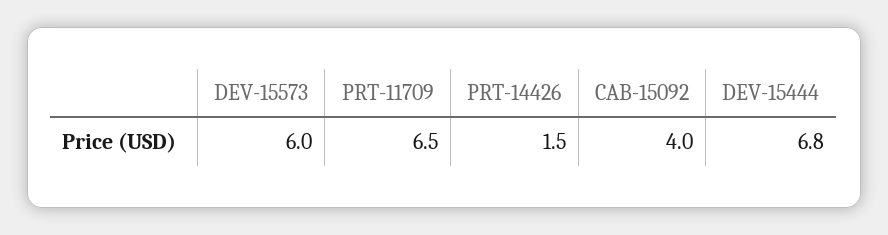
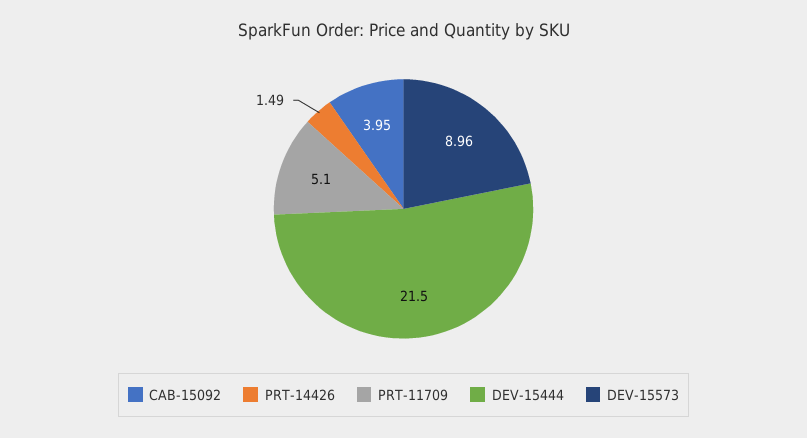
  {
-   "DEV-15573": 6,
+   "DEV-15573": 8.96,
-   "PRT-11709": 6.5,
+   "PRT-11709": 5.1,
    "PRT-14426": 1.49,
    "CAB-15092": 3.95,
-   "DEV-15444": 6.8
+   "DEV-15444": 21.5
  }

